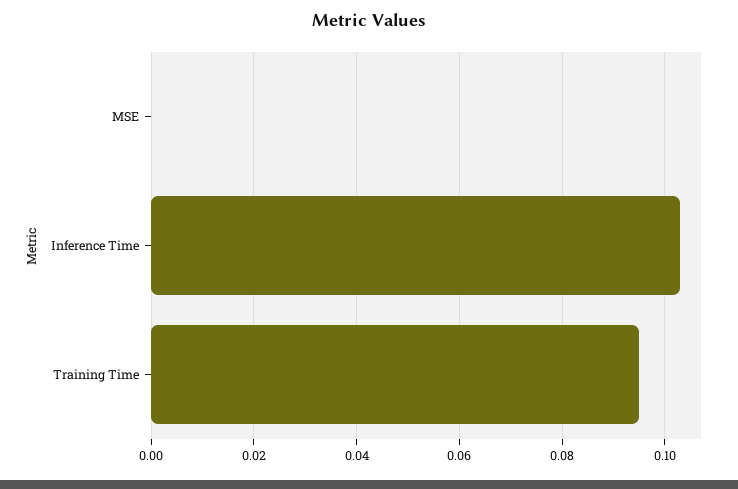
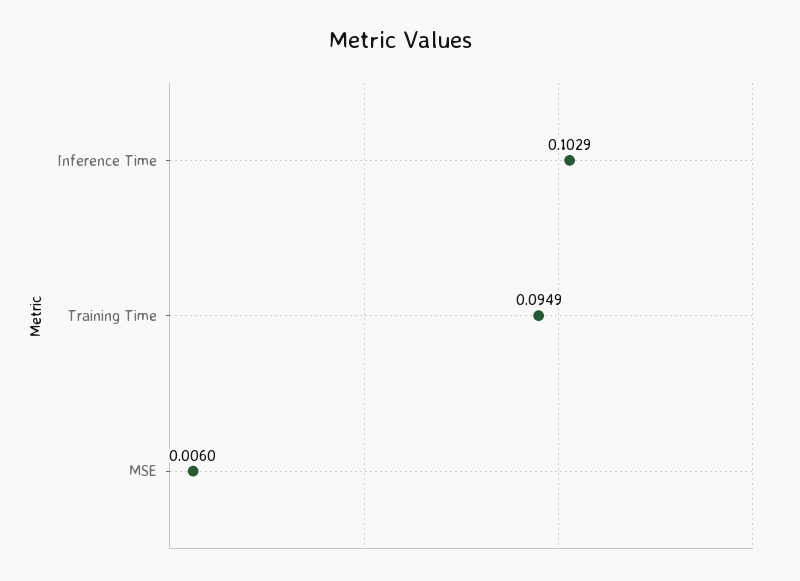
  {
-   "MSE": 0,
+   "MSE": 0.006,
    "Inference Time": 0.1029,
    "Training Time": 0.0949
  }

